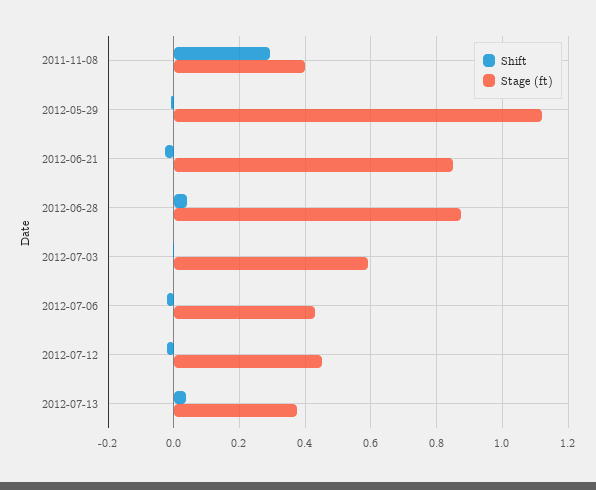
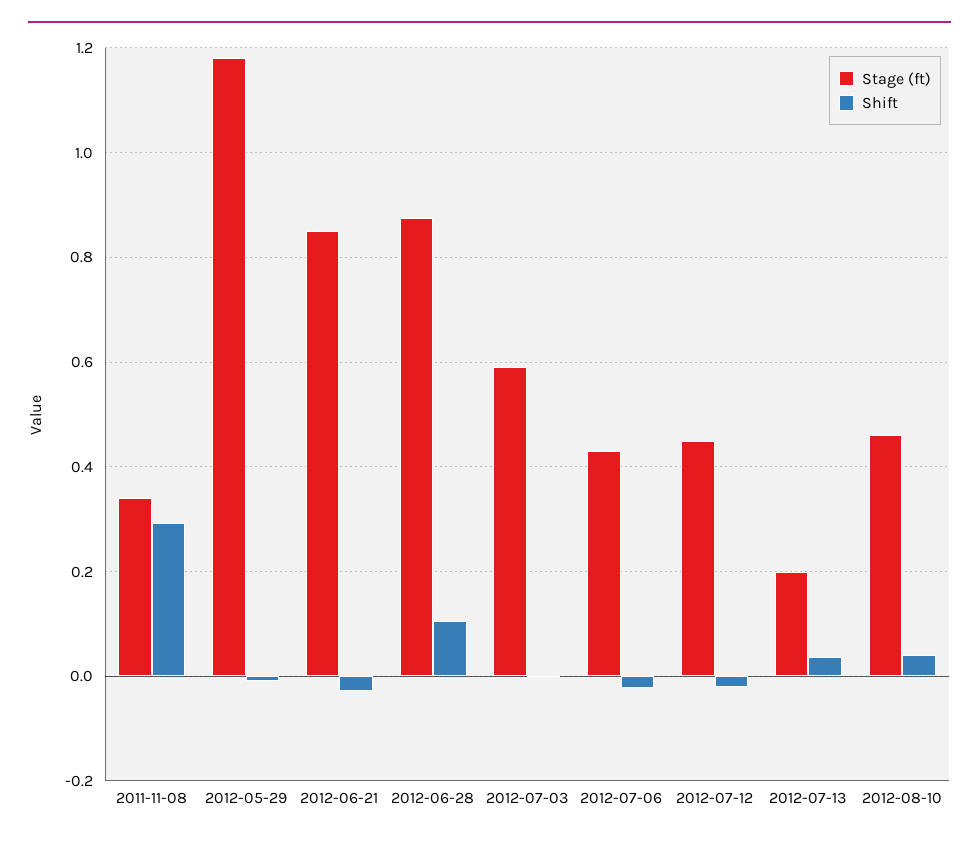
  {
    "Shift": {
      "2011-11-08": 0.3,
      "2012-05-29": 0,
      "2012-06-21": -0.02,
-     "2012-06-28": 0.04,
+     "2012-06-28": 0.1,
      "2012-07-03": 0,
      "2012-07-06": -0.02,
      "2012-07-12": -0.02,
-     "2012-07-13": 0.04
+     "2012-07-13": 0.04,
+     "2012-08-10": 0.04
    },
    "Stage (ft)": {
-     "2011-11-08": 0.4,
+     "2011-11-08": 0.34,
-     "2012-05-29": 1.12,
+     "2012-05-29": 1.18,
      "2012-06-21": 0.86,
      "2012-06-28": 0.88,
      "2012-07-03": 0.6,
      "2012-07-06": 0.44,
      "2012-07-12": 0.46,
-     "2012-07-13": 0.38
+     "2012-07-13": 0.2,
+     "2012-08-10": 0.46
    }
  }

